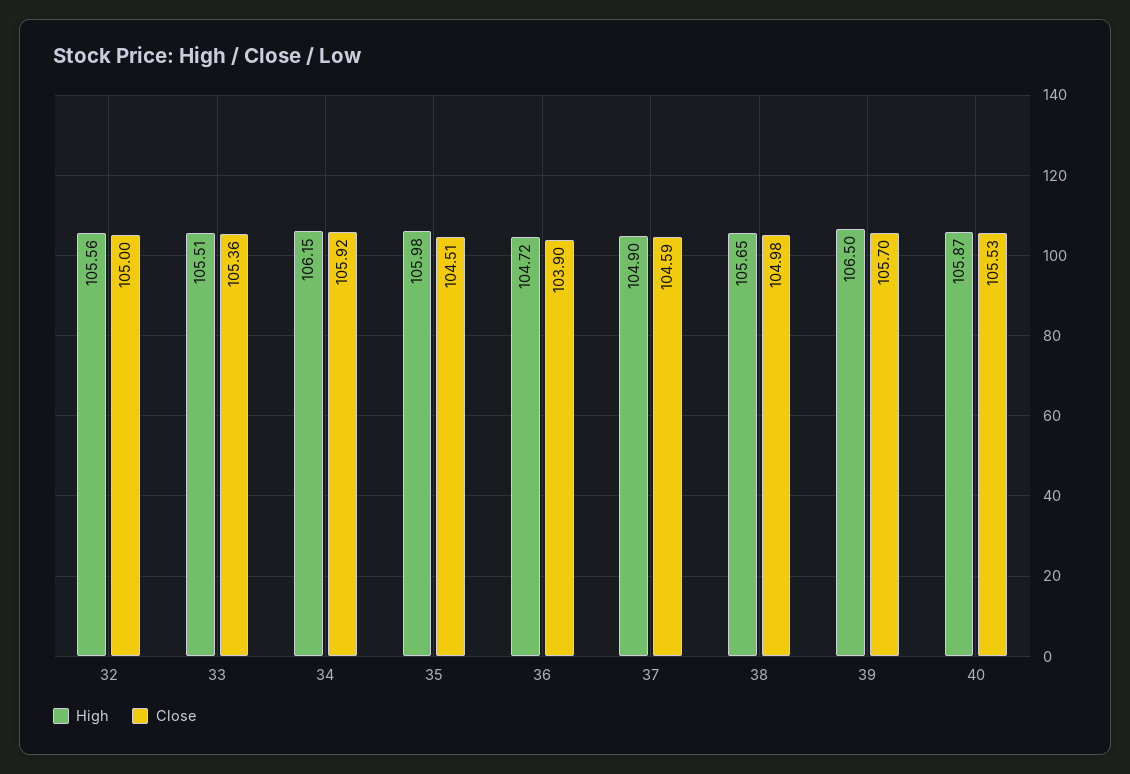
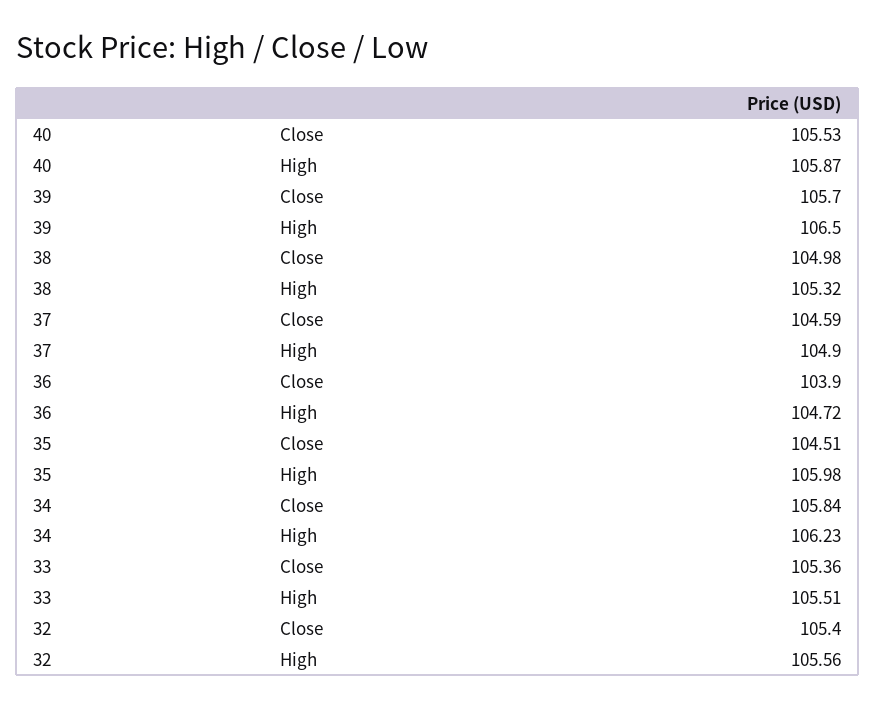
  {
    "High": {
      "32": 105.56,
      "33": 105.51,
-     "34": 106.15,
+     "34": 106.23,
      "35": 105.98,
      "36": 104.72,
      "37": 104.9,
-     "38": 105.65,
+     "38": 105.32,
      "39": 106.5,
      "40": 105.87
    },
    "Close": {
-     "32": 105,
+     "32": 105.4,
      "33": 105.36,
-     "34": 105.92,
+     "34": 105.84,
      "35": 104.51,
      "36": 103.9,
      "37": 104.59,
      "38": 104.98,
      "39": 105.7,
      "40": 105.53
    }
  }

